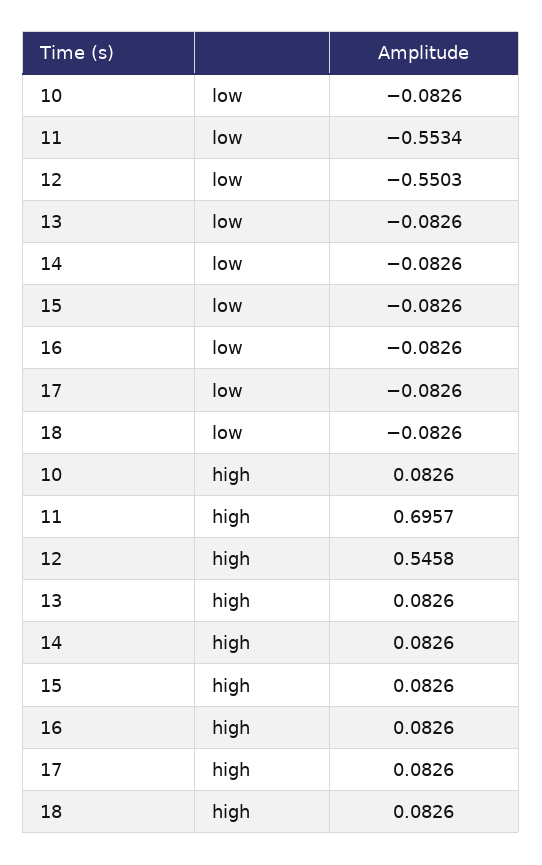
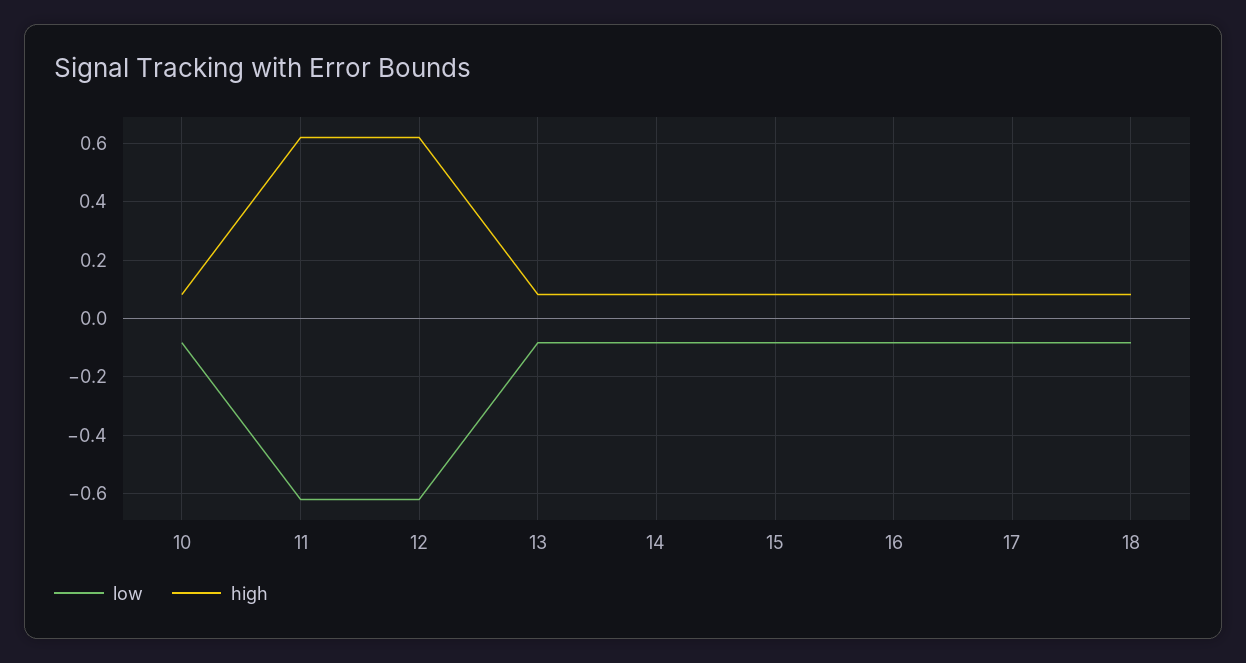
  {
    "low": {
      "10": -0.0826,
-     "11": -0.5534,
+     "11": -0.625,
-     "12": -0.5503,
+     "12": -0.625,
      "13": -0.0826,
      "14": -0.0826,
      "15": -0.0826,
      "16": -0.0826,
      "17": -0.0826,
      "18": -0.0826
    },
    "high": {
      "10": 0.0826,
-     "11": 0.6957,
+     "11": 0.625,
-     "12": 0.5458,
+     "12": 0.625,
      "13": 0.0826,
      "14": 0.0826,
      "15": 0.0826,
      "16": 0.0826,
      "17": 0.0826,
      "18": 0.0826
    }
  }

